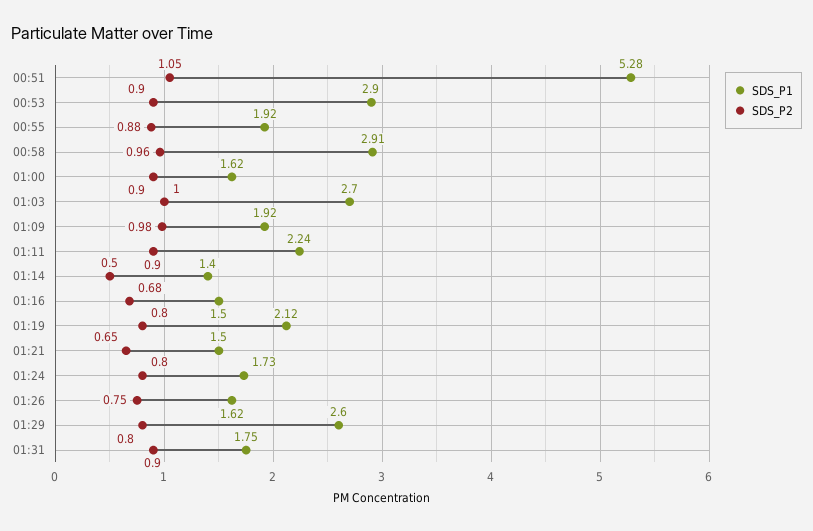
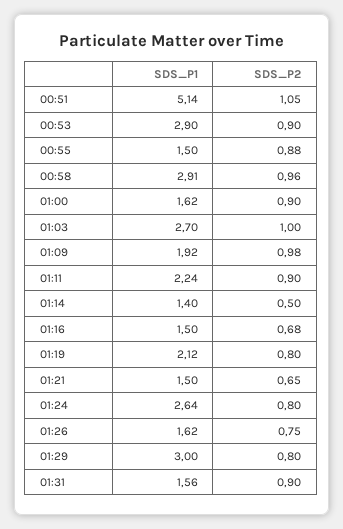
  {
    "SDS_P1": {
-     "00:51": 5.28,
+     "00:51": 5.14,
      "00:53": 2.9,
-     "00:55": 1.92,
+     "00:55": 1.5,
      "00:58": 2.91,
      "01:00": 1.62,
      "01:03": 2.7,
      "01:09": 1.92,
      "01:11": 2.24,
      "01:14": 1.4,
      "01:16": 1.5,
      "01:19": 2.12,
      "01:21": 1.5,
-     "01:24": 1.73,
+     "01:24": 2.64,
      "01:26": 1.62,
-     "01:29": 2.6,
+     "01:29": 3,
-     "01:31": 1.75
+     "01:31": 1.56
    },
    "SDS_P2": {
      "00:51": 1.05,
      "00:53": 0.9,
      "00:55": 0.88,
      "00:58": 0.96,
      "01:00": 0.9,
      "01:03": 1,
      "01:09": 0.98,
      "01:11": 0.9,
      "01:14": 0.5,
      "01:16": 0.68,
      "01:19": 0.8,
      "01:21": 0.65,
      "01:24": 0.8,
      "01:26": 0.75,
      "01:29": 0.8,
      "01:31": 0.9
    }
  }

